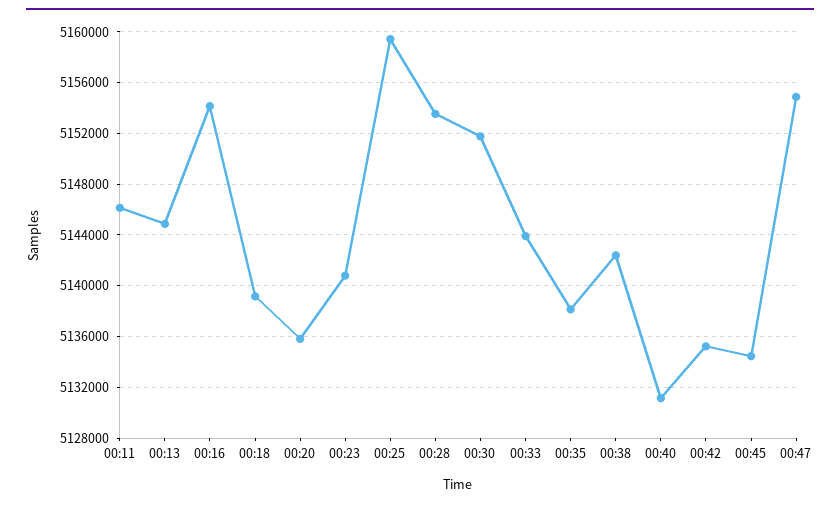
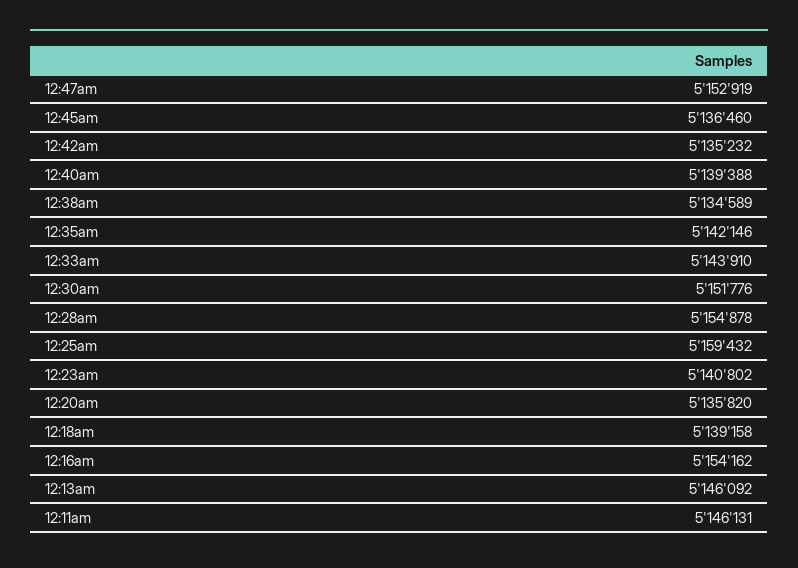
  {
    "00:11": 5146131,
-   "00:13": 5145000,
+   "00:13": 5146092,
    "00:16": 5154162,
    "00:18": 5139158,
    "00:20": 5135820,
    "00:23": 5140802,
    "00:25": 5159432,
-   "00:28": 5153500,
+   "00:28": 5154878,
    "00:30": 5151776,
    "00:33": 5143910,
-   "00:35": 5138000,
+   "00:35": 5142146,
-   "00:38": 5142500,
+   "00:38": 5134589,
-   "00:40": 5131000,
+   "00:40": 5139388,
    "00:42": 5135232,
-   "00:45": 5134500,
+   "00:45": 5136460,
-   "00:47": 5155000
+   "00:47": 5152919
  }

